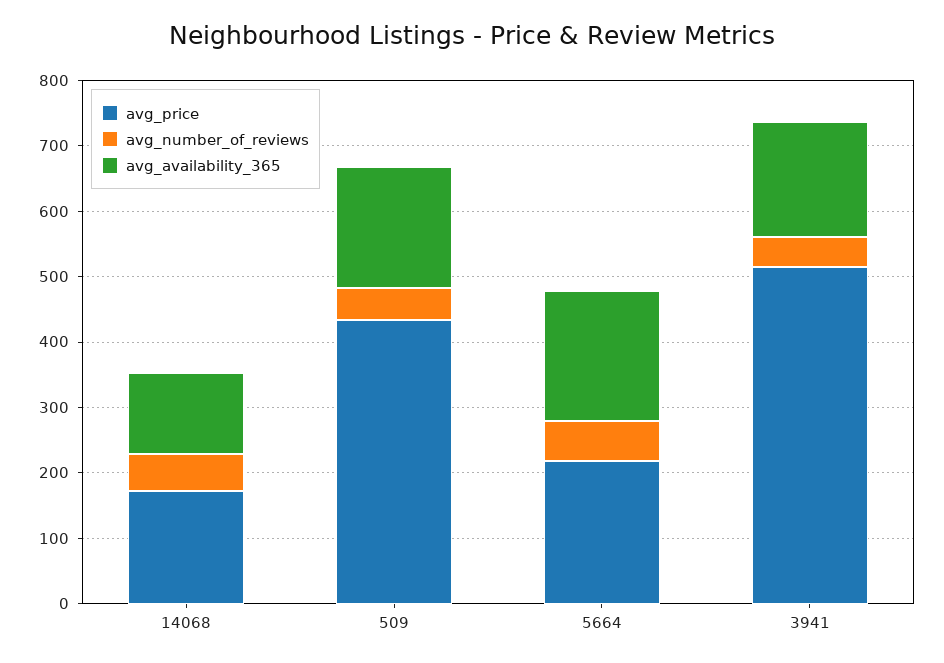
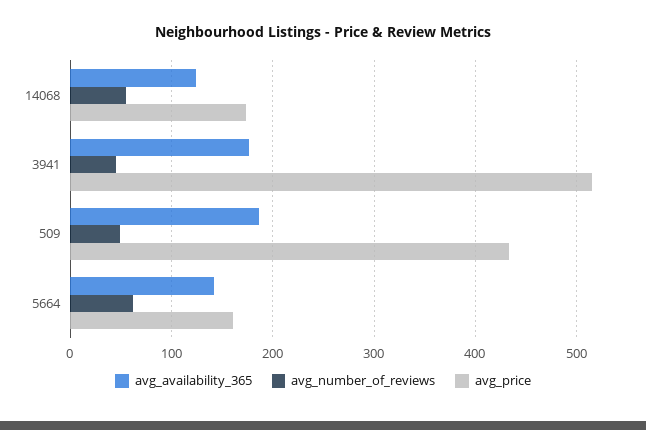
  {
    "avg_price": {
      "14068": 170,
      "509": 430,
-     "5664": 220,
+     "5664": 160,
      "3941": 520
    },
    "avg_number_of_reviews": {
      "14068": 60,
      "509": 50,
      "5664": 60,
      "3941": 40
    },
    "avg_availability_365": {
      "14068": 120,
      "509": 190,
-     "5664": 200,
+     "5664": 140,
      "3941": 180
    }
  }

